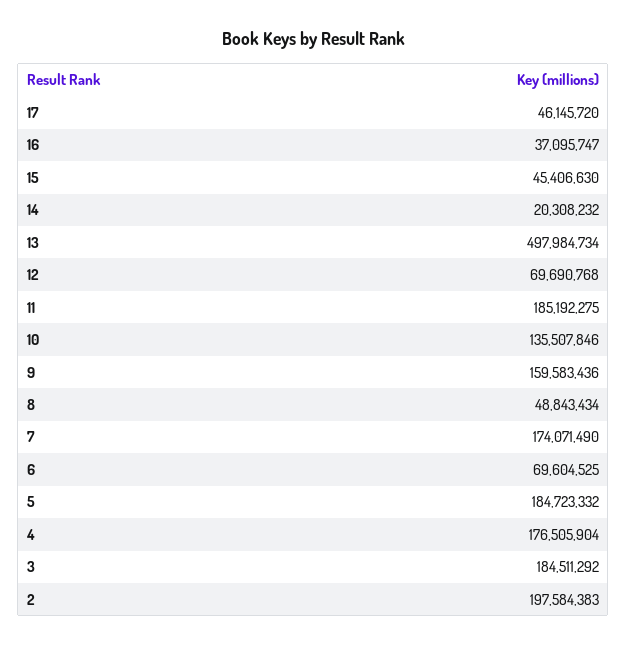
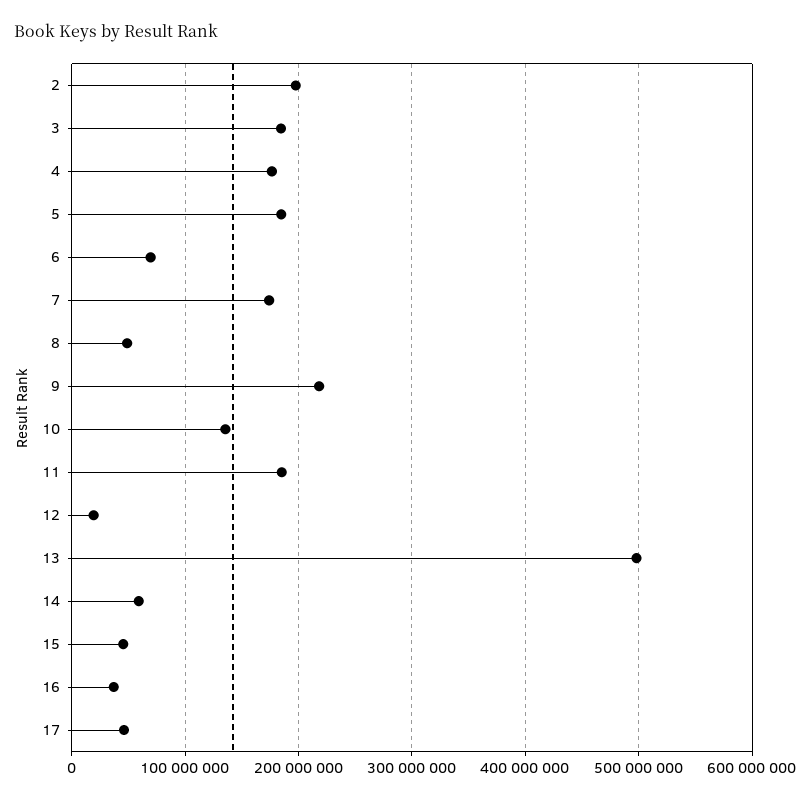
  {
    "17": 46145720,
    "16": 37095747,
    "15": 45406630,
-   "14": 20308232,
+   "14": 60000000,
    "13": 497984734,
-   "12": 69690768,
+   "12": 20000000,
    "11": 185192275,
    "10": 135507846,
-   "9": 159583436,
+   "9": 220000000,
    "8": 48843434,
    "7": 174071490,
    "6": 69604525,
    "5": 184723332,
    "4": 176505904,
    "3": 184511292,
    "2": 197584383
  }

